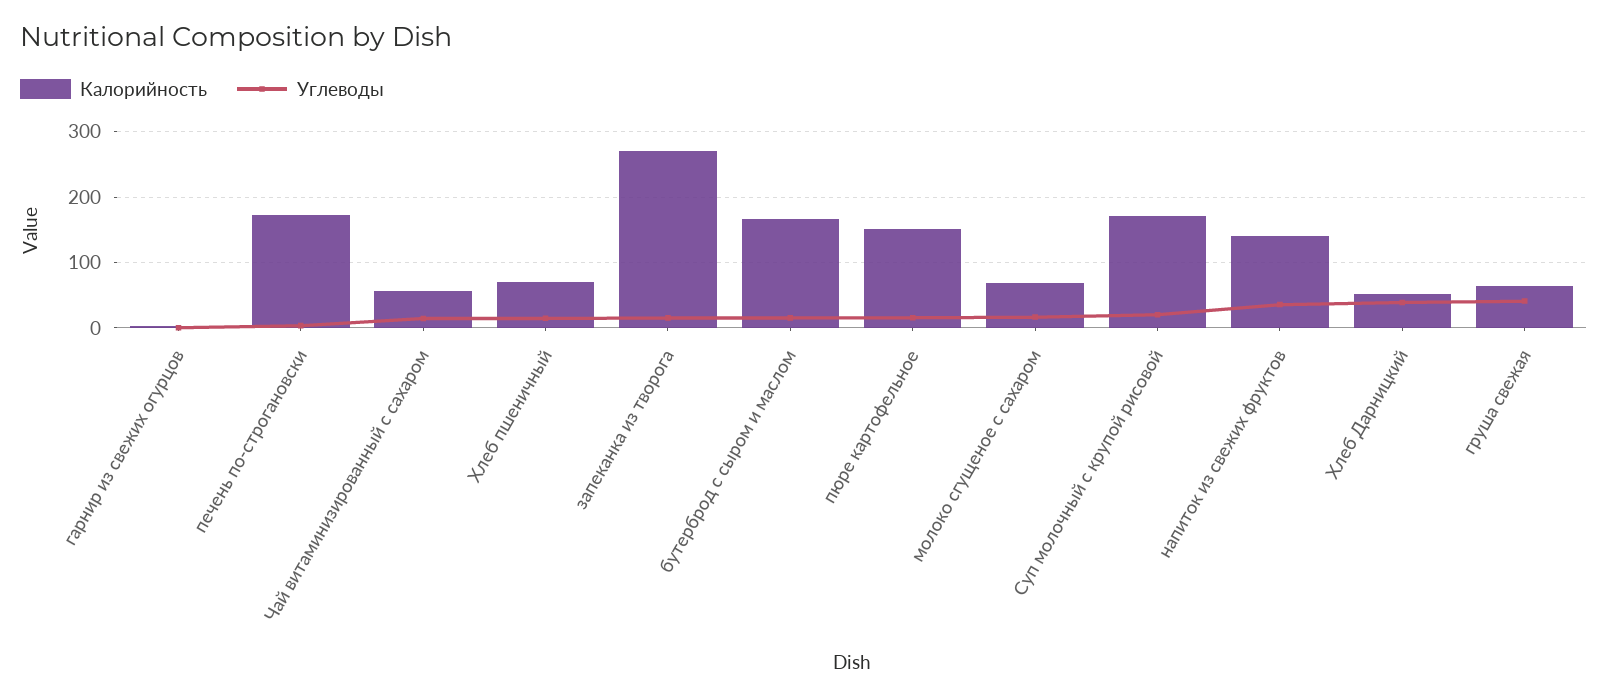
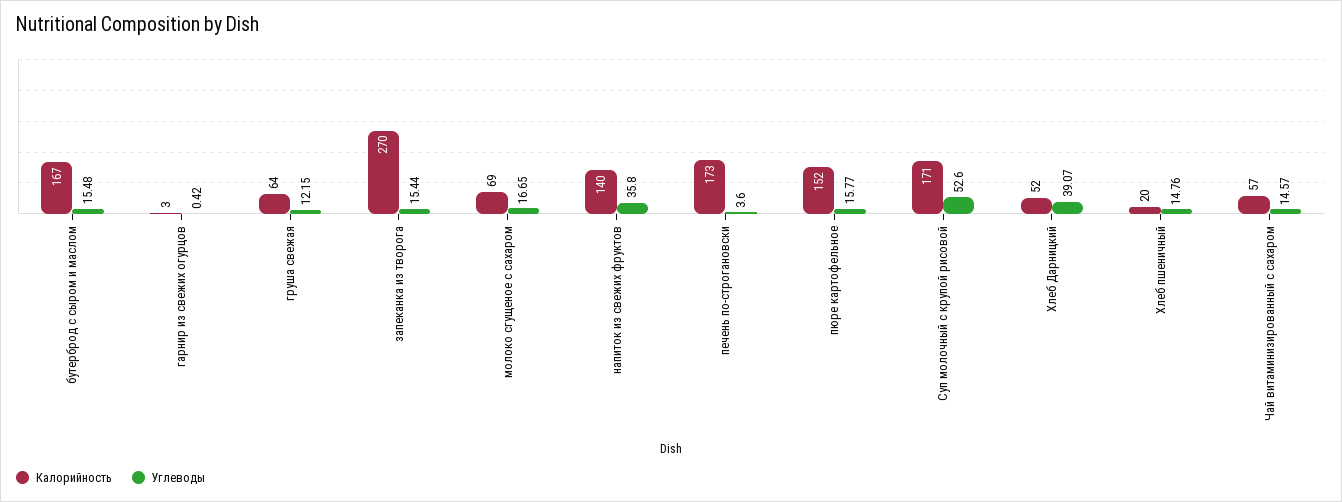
  {
    "Калорийность": {
      "гарнир из свежих огурцов": 3,
      "печень по-строгановски": 173,
      "Чай витаминизированный с сахаром": 57,
-     "Хлеб пшеничный": 70,
+     "Хлеб пшеничный": 20,
      "запеканка из творога": 270,
      "бутерброд с сыром и маслом": 167,
      "пюре картофельное": 152,
      "молоко сгущеное с сахаром": 69,
      "Суп молочный с крупой рисовой": 171,
      "напиток из свежих фруктов": 140,
      "Хлеб Дарницкий": 52,
      "груша свежая": 64
    },
    "Углеводы": {
      "гарнир из свежих огурцов": 0.42,
      "печень по-строгановски": 3.6,
      "Чай витаминизированный с сахаром": 14.57,
      "Хлеб пшеничный": 14.76,
      "запеканка из творога": 15.44,
      "бутерброд с сыром и маслом": 15.48,
      "пюре картофельное": 15.77,
      "молоко сгущеное с сахаром": 16.65,
-     "Суп молочный с крупой рисовой": 20,
+     "Суп молочный с крупой рисовой": 52.6,
      "напиток из свежих фруктов": 35.8,
      "Хлеб Дарницкий": 39.07,
-     "груша свежая": 40
+     "груша свежая": 12.15
    }
  }

